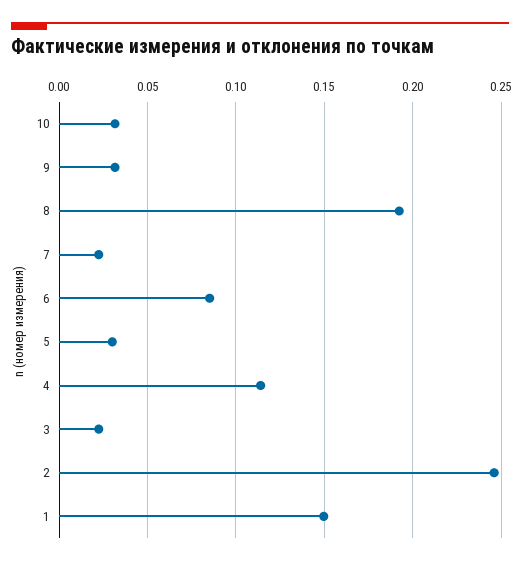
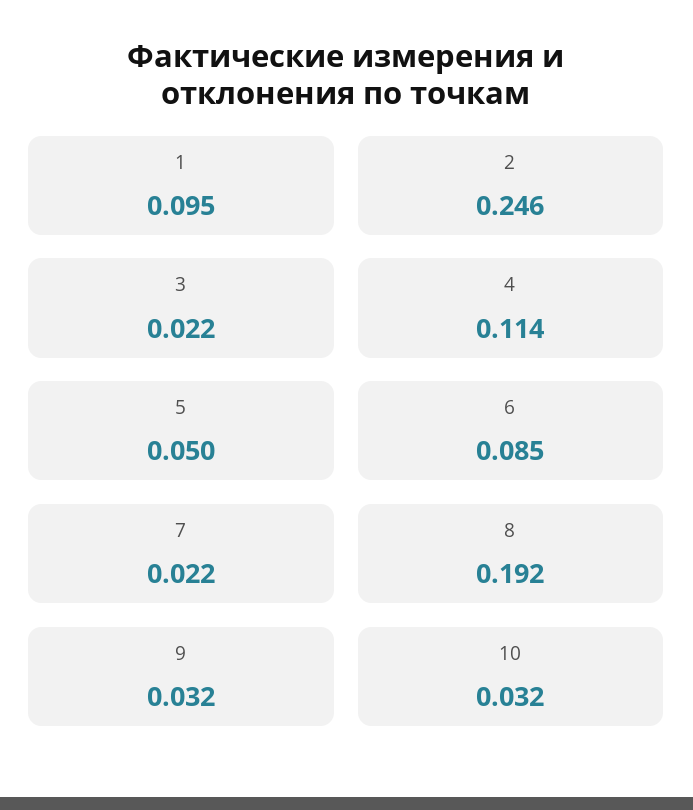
  {
    "10": 0.032,
    "9": 0.032,
    "8": 0.192,
    "7": 0.022,
    "6": 0.085,
-   "5": 0.03,
+   "5": 0.05,
    "4": 0.114,
    "3": 0.022,
    "2": 0.246,
-   "1": 0.15
+   "1": 0.095
  }

